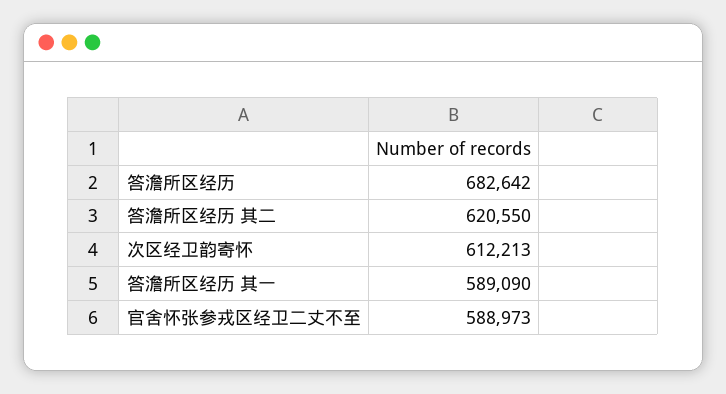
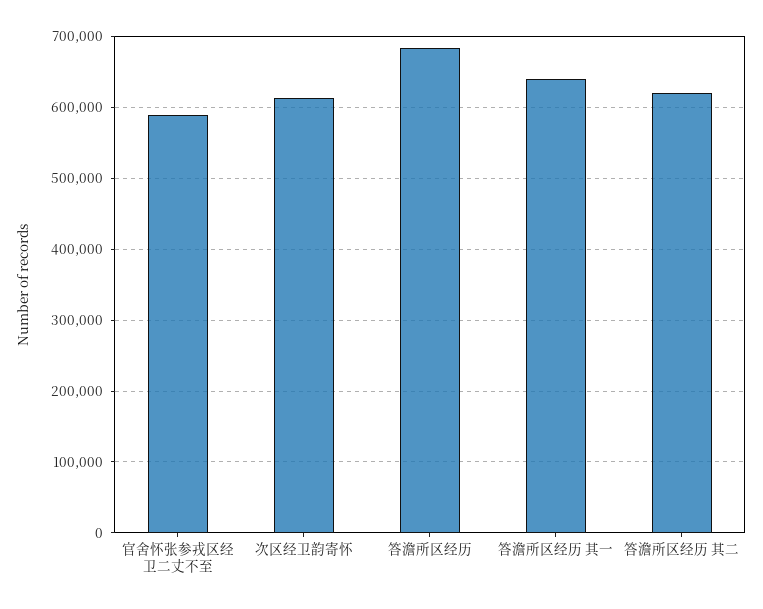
  {
    "答澹所区经历": 682642,
    "答澹所区经历 其二": 620550,
    "次区经卫韵寄怀": 612213,
-   "答澹所区经历 其一": 589090,
+   "答澹所区经历 其一": 640000,
    "官舍怀张参戎区经卫二丈不至": 588973
  }

